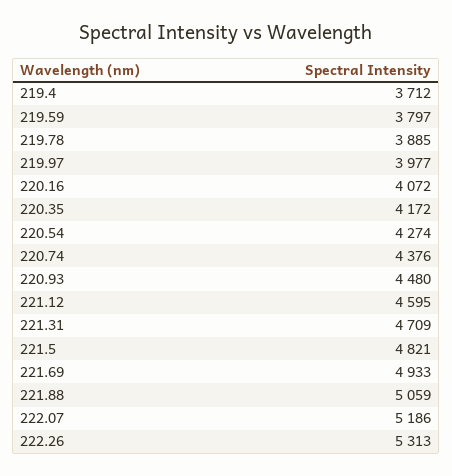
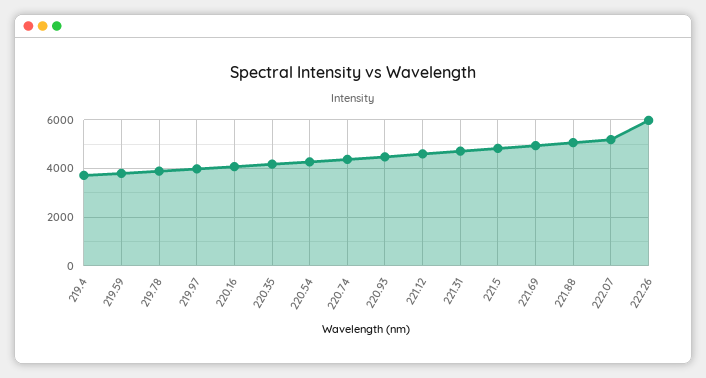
  {
    "219.4": 3712,
    "219.59": 3797,
    "219.78": 3885,
    "219.97": 3977,
    "220.16": 4072,
    "220.35": 4172,
    "220.54": 4274,
    "220.74": 4376,
    "220.93": 4480,
    "221.12": 4595,
    "221.31": 4709,
    "221.5": 4821,
    "221.69": 4933,
    "221.88": 5059,
    "222.07": 5186,
-   "222.26": 5313
+   "222.26": 6000
  }

